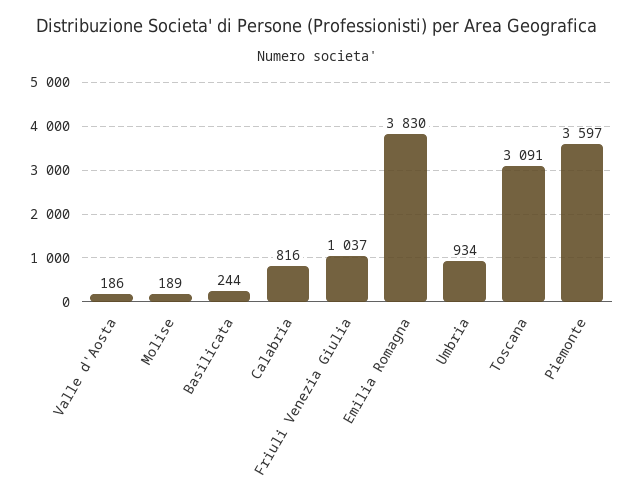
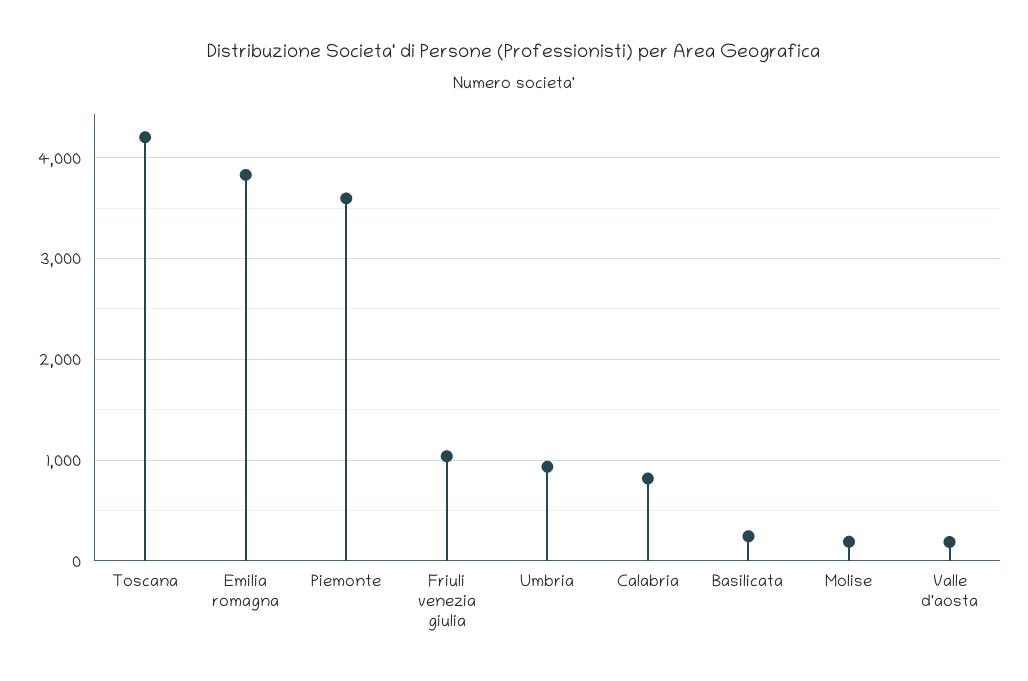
  {
    "Valle d'Aosta": 186,
    "Molise": 189,
    "Basilicata": 244,
    "Calabria": 816,
    "Friuli Venezia Giulia": 1037,
    "Emilia Romagna": 3830,
    "Umbria": 934,
-   "Toscana": 3091,
+   "Toscana": 4200,
    "Piemonte": 3597
  }

